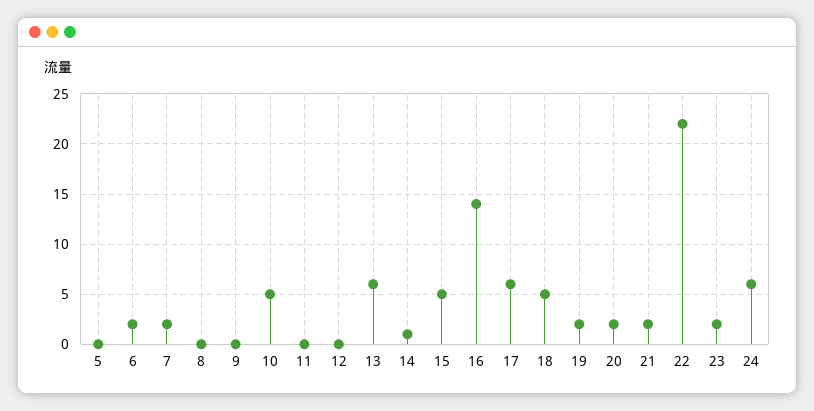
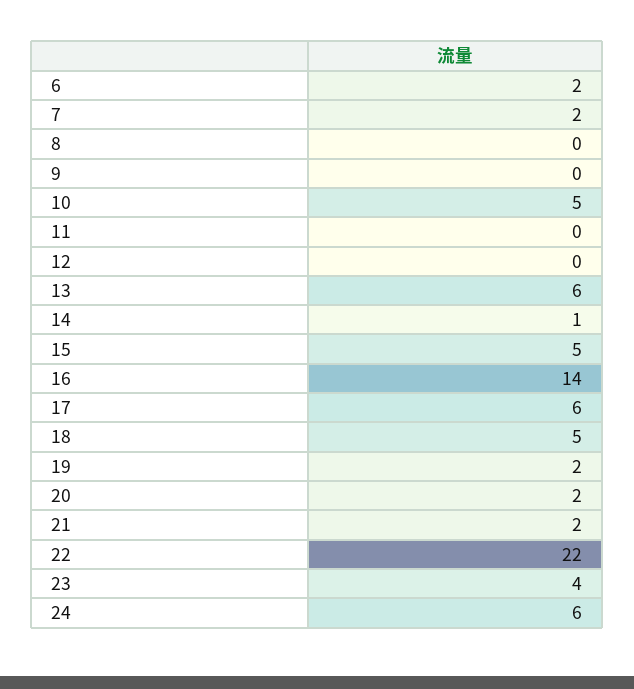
  {
-   "5": 0,
    "6": 2,
    "7": 2,
    "8": 0,
    "9": 0,
    "10": 5,
    "11": 0,
    "12": 0,
    "13": 6,
    "14": 1,
    "15": 5,
    "16": 14,
    "17": 6,
    "18": 5,
    "19": 2,
    "20": 2,
    "21": 2,
    "22": 22,
-   "23": 2,
+   "23": 4,
    "24": 6
  }

